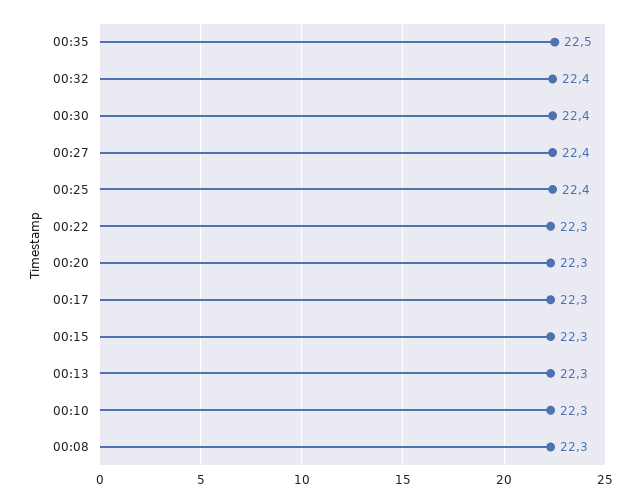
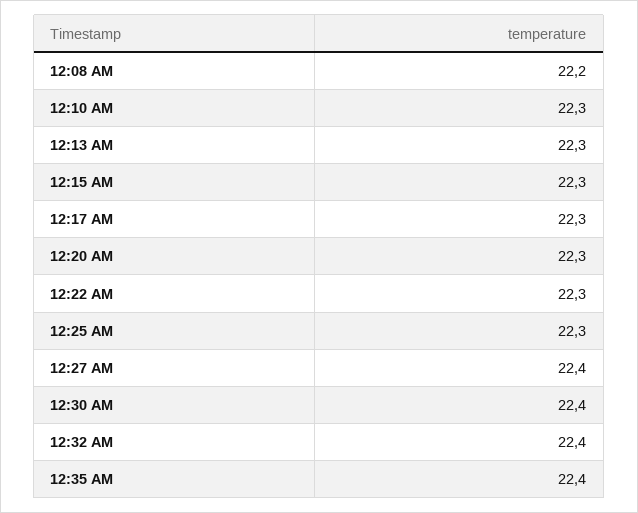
  {
-   "00:35": 22.5,
+   "00:35": 22.4,
    "00:32": 22.4,
    "00:30": 22.4,
    "00:27": 22.4,
-   "00:25": 22.4,
+   "00:25": 22.3,
    "00:22": 22.3,
    "00:20": 22.3,
    "00:17": 22.3,
    "00:15": 22.3,
    "00:13": 22.3,
    "00:10": 22.3,
-   "00:08": 22.3
+   "00:08": 22.2
  }

